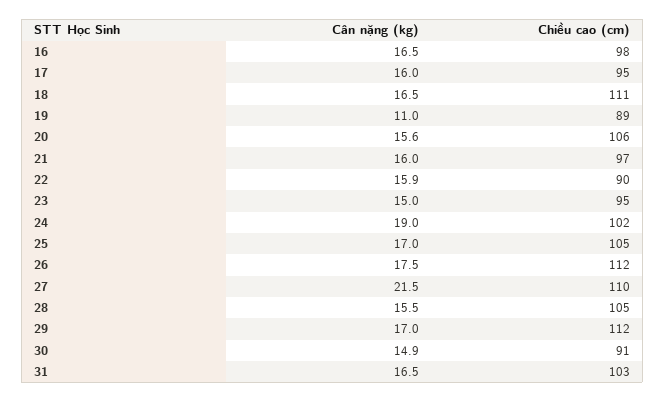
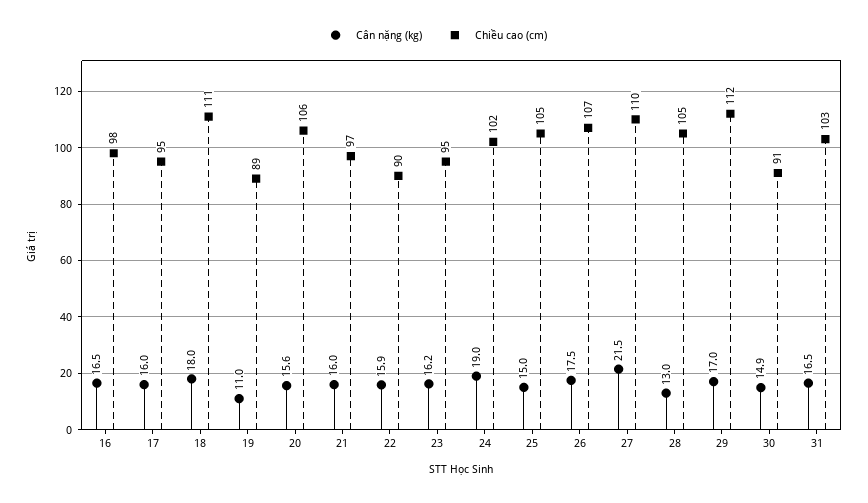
  {
    "Cân nặng (kg)": {
      "16": 16.5,
      "17": 16,
-     "18": 16.5,
+     "18": 18,
      "19": 11,
      "20": 15.6,
      "21": 16,
      "22": 15.9,
-     "23": 15,
+     "23": 16.2,
      "24": 19,
-     "25": 17,
+     "25": 15,
      "26": 17.5,
      "27": 21.5,
-     "28": 15.5,
+     "28": 13,
      "29": 17,
      "30": 14.9,
      "31": 16.5
    },
    "Chiều cao (cm)": {
      "16": 98,
      "17": 95,
      "18": 111,
      "19": 89,
      "20": 106,
      "21": 97,
      "22": 90,
      "23": 95,
      "24": 102,
      "25": 105,
-     "26": 112,
+     "26": 107,
      "27": 110,
      "28": 105,
      "29": 112,
      "30": 91,
      "31": 103
    }
  }

